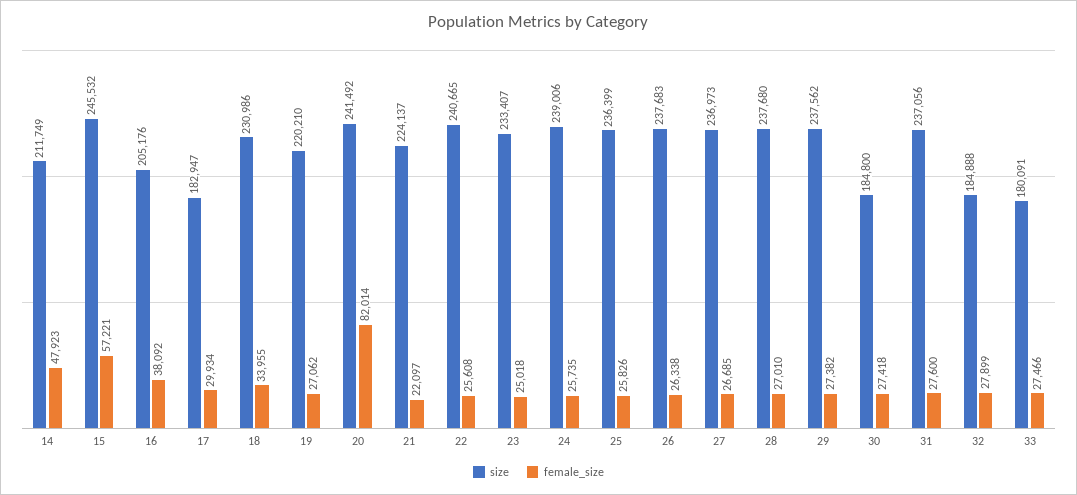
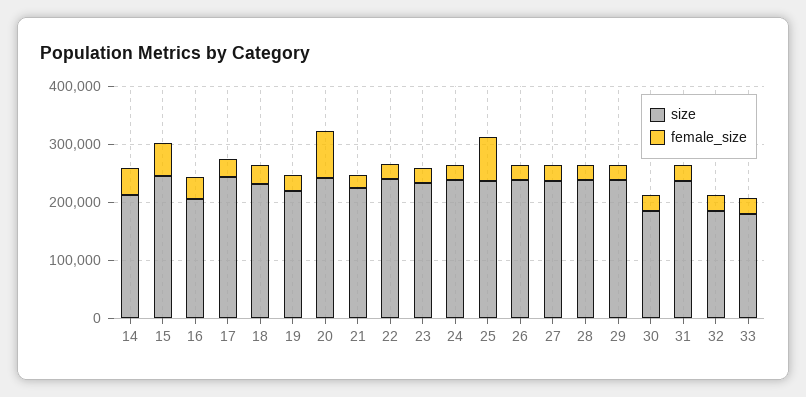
  {
    "size": {
      "14": 211749,
      "15": 245532,
      "16": 205176,
-     "17": 182947,
+     "17": 240000,
      "18": 230986,
      "19": 220210,
      "20": 241492,
      "21": 224137,
      "22": 240665,
      "23": 233407,
      "24": 239006,
      "25": 236399,
      "26": 237683,
      "27": 236973,
      "28": 237680,
      "29": 237562,
      "30": 184800,
      "31": 237056,
      "32": 184888,
      "33": 180091
    },
    "female_size": {
      "14": 47923,
      "15": 57221,
      "16": 38092,
      "17": 29934,
      "18": 33955,
      "19": 27062,
      "20": 82014,
      "21": 22097,
      "22": 25608,
      "23": 25018,
      "24": 25735,
-     "25": 25826,
+     "25": 80000,
      "26": 26338,
      "27": 26685,
      "28": 27010,
      "29": 27382,
      "30": 27418,
      "31": 27600,
      "32": 27899,
      "33": 27466
    }
  }

